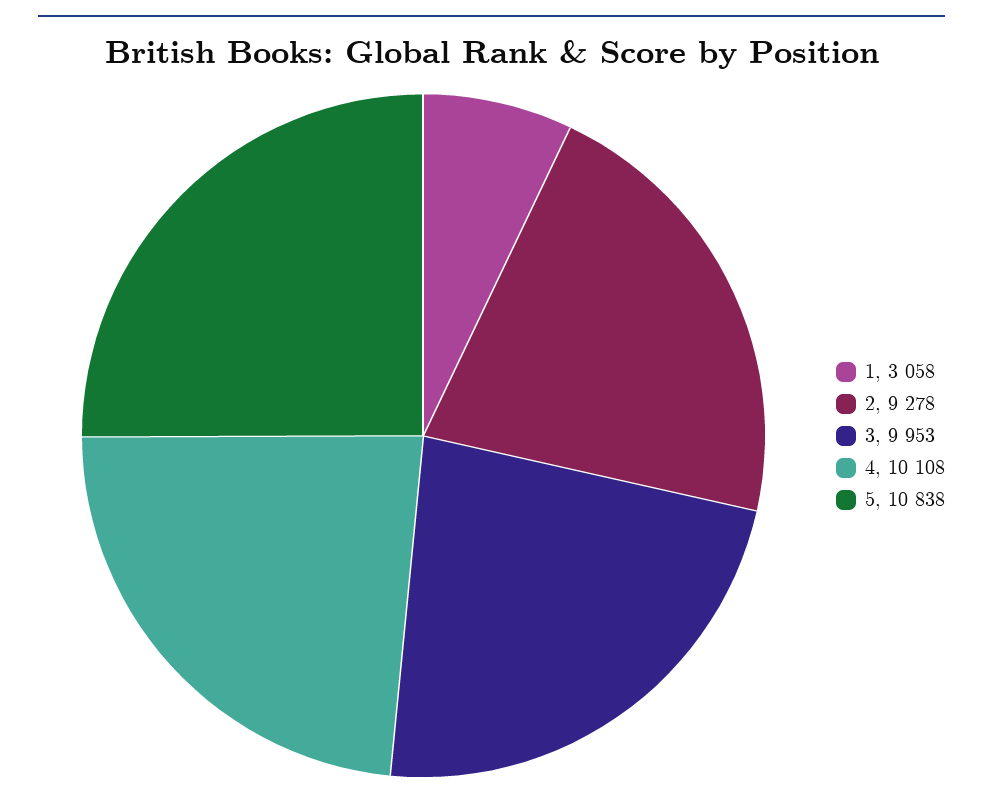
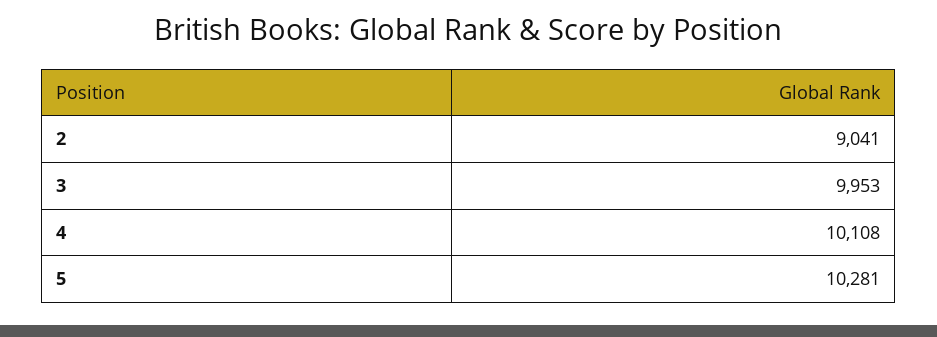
  {
-   "1": 3058,
-   "2": 9278,
+   "2": 9041,
    "3": 9953,
    "4": 10108,
-   "5": 10838
+   "5": 10281
  }

